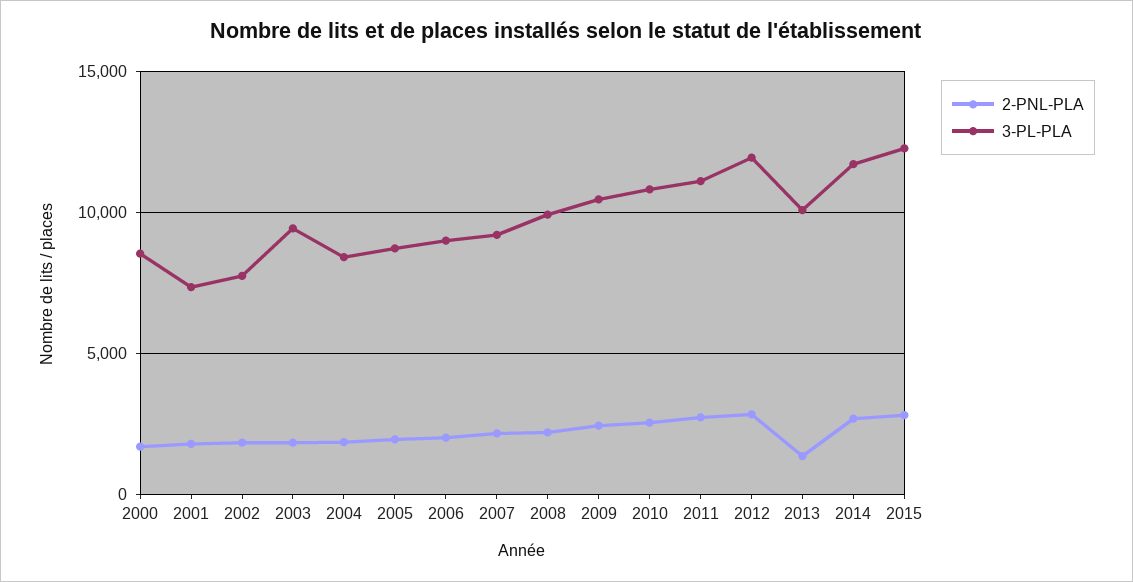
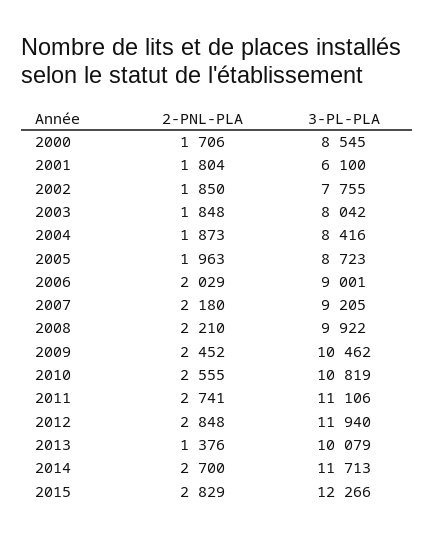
  {
    "2-PNL-PLA": {
      "2000": 1706,
      "2001": 1804,
      "2002": 1850,
      "2003": 1848,
      "2004": 1873,
      "2005": 1963,
      "2006": 2029,
      "2007": 2180,
      "2008": 2210,
      "2009": 2452,
      "2010": 2555,
      "2011": 2741,
      "2012": 2848,
      "2013": 1376,
      "2014": 2700,
      "2015": 2829
    },
    "3-PL-PLA": {
      "2000": 8545,
-     "2001": 7500,
+     "2001": 6100,
      "2002": 7755,
-     "2003": 9500,
+     "2003": 8042,
      "2004": 8416,
      "2005": 8723,
      "2006": 9001,
      "2007": 9205,
      "2008": 9922,
      "2009": 10462,
      "2010": 10819,
      "2011": 11106,
      "2012": 11940,
      "2013": 10079,
      "2014": 11713,
      "2015": 12266
    }
  }

